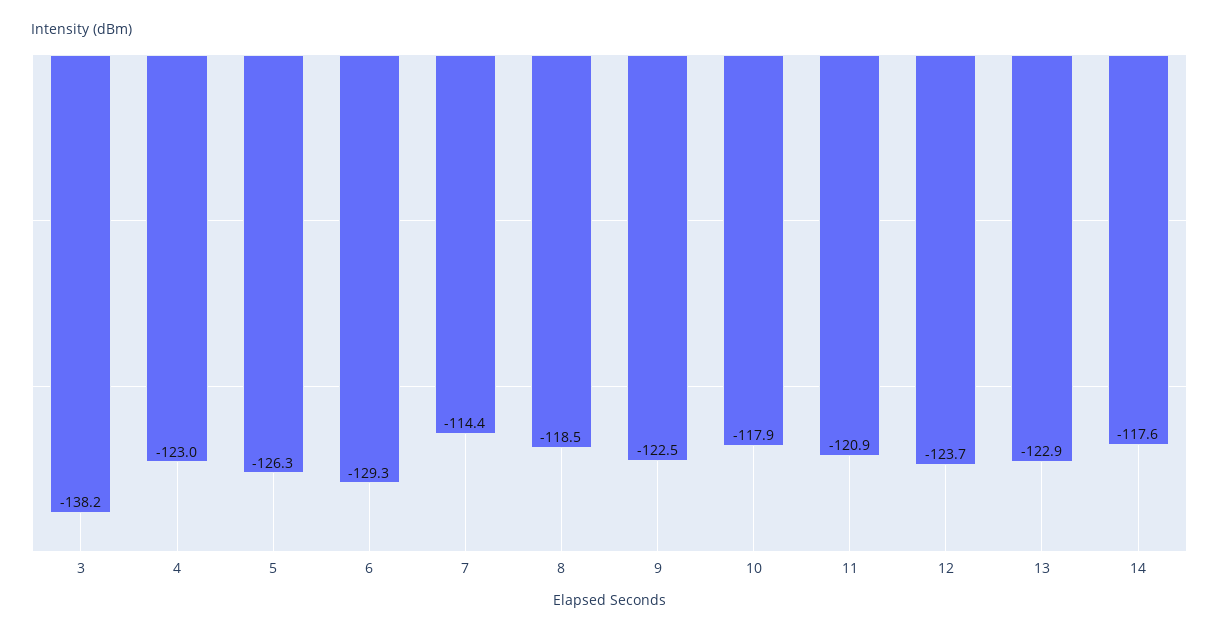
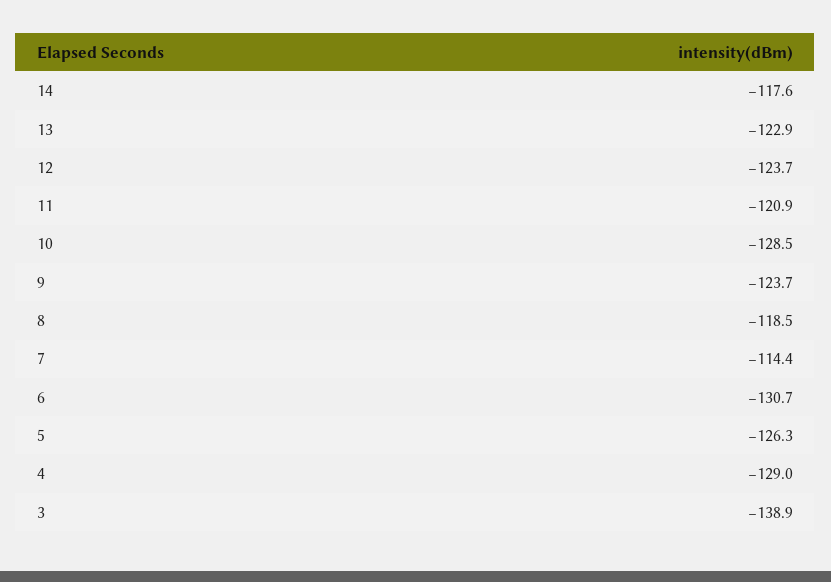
  {
-   "3": -138.2,
+   "3": -138.9,
-   "4": -123,
+   "4": -129,
    "5": -126.3,
-   "6": -129.3,
+   "6": -130.7,
    "7": -114.4,
    "8": -118.5,
-   "9": -122.5,
+   "9": -123.7,
-   "10": -117.9,
+   "10": -128.5,
    "11": -120.9,
    "12": -123.7,
    "13": -122.9,
    "14": -117.6
  }

